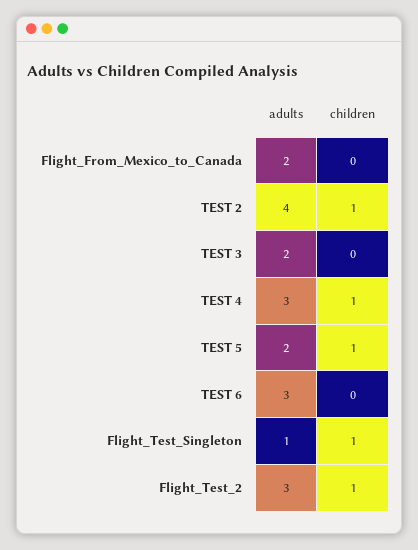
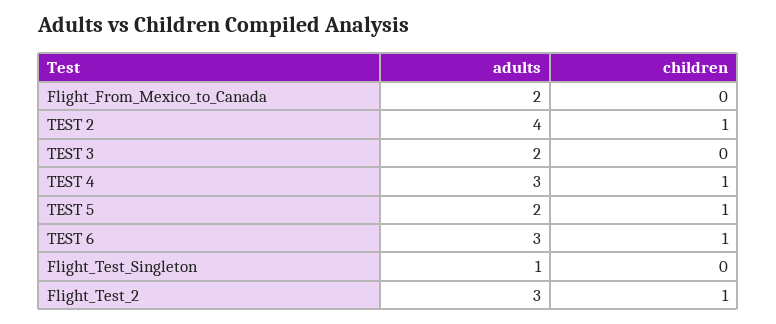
  {
    "adults": {
      "Flight_From_Mexico_to_Canada": 2,
      "TEST 2": 4,
      "TEST 3": 2,
      "TEST 4": 3,
      "TEST 5": 2,
      "TEST 6": 3,
      "Flight_Test_Singleton": 1,
      "Flight_Test_2": 3
    },
    "children": {
      "Flight_From_Mexico_to_Canada": 0,
      "TEST 2": 1,
      "TEST 3": 0,
      "TEST 4": 1,
      "TEST 5": 1,
-     "TEST 6": 0,
+     "TEST 6": 1,
-     "Flight_Test_Singleton": 1,
+     "Flight_Test_Singleton": 0,
      "Flight_Test_2": 1
    }
  }

